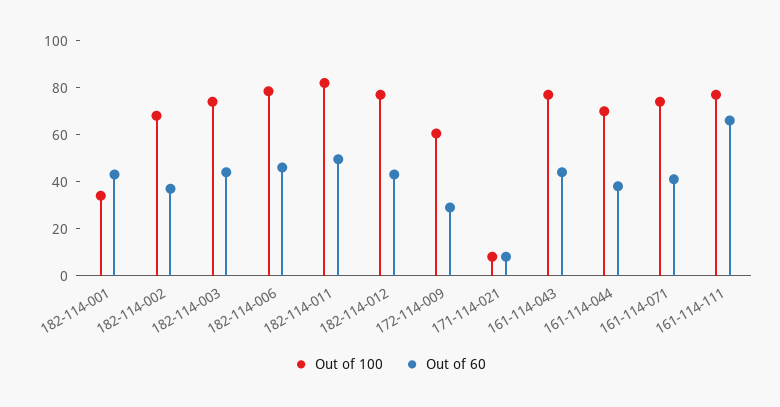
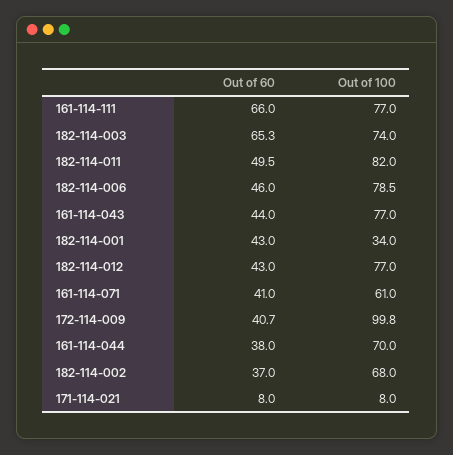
  {
    "Out of 100": {
      "182-114-001": 34,
      "182-114-002": 68,
      "182-114-003": 74,
      "182-114-006": 78.5,
      "182-114-011": 82,
      "182-114-012": 77,
-     "172-114-009": 60,
+     "172-114-009": 99.8,
      "171-114-021": 8,
      "161-114-043": 77,
      "161-114-044": 70,
-     "161-114-071": 75,
+     "161-114-071": 61,
      "161-114-111": 77
    },
    "Out of 60": {
      "182-114-001": 43,
      "182-114-002": 37,
-     "182-114-003": 45,
+     "182-114-003": 65.3,
      "182-114-006": 46,
      "182-114-011": 49.5,
      "182-114-012": 43,
-     "172-114-009": 30,
+     "172-114-009": 40.7,
      "171-114-021": 8,
      "161-114-043": 44,
      "161-114-044": 38,
      "161-114-071": 41,
      "161-114-111": 66
    }
  }

